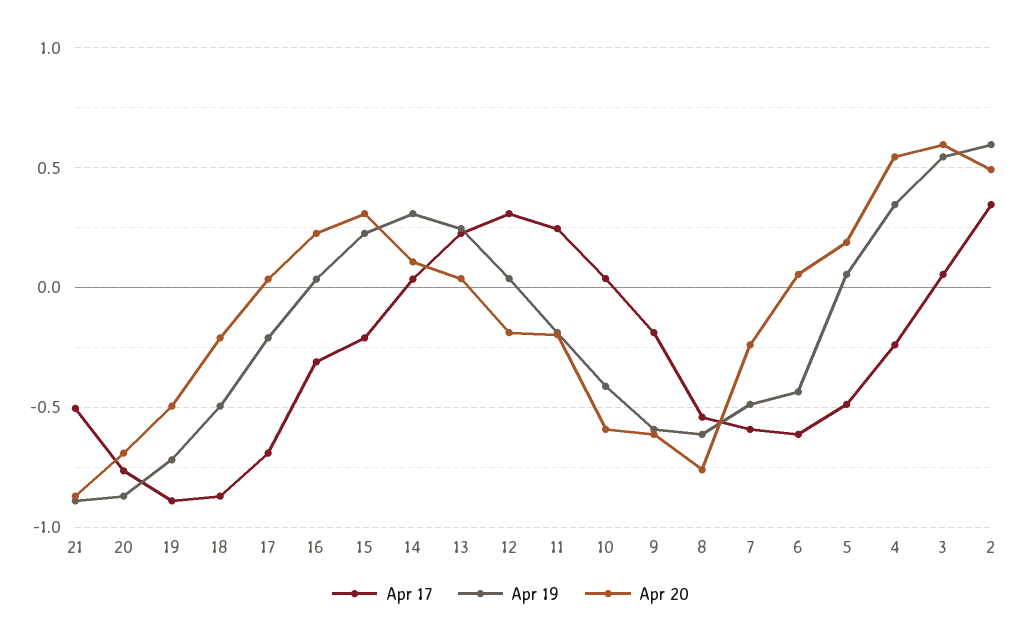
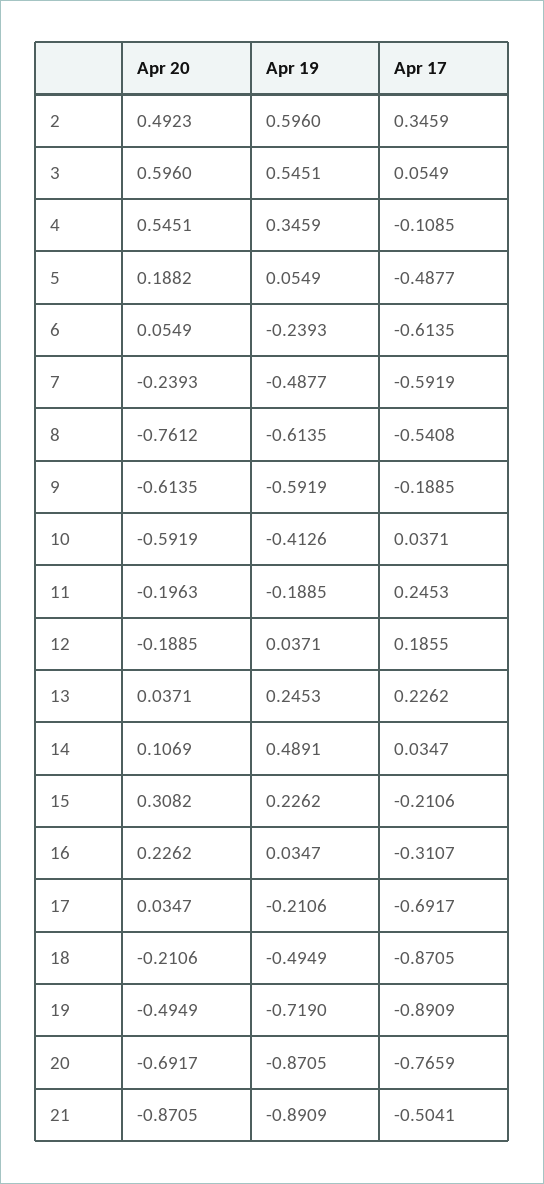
  {
    "Apr 17": {
      "21": -0.5041,
      "20": -0.7659,
      "19": -0.8909,
      "18": -0.8705,
      "17": -0.6917,
      "16": -0.3107,
      "15": -0.2106,
      "14": 0.0347,
      "13": 0.2262,
-     "12": 0.3,
+     "12": 0.1855,
      "11": 0.2453,
      "10": 0.0371,
      "9": -0.1885,
      "8": -0.5408,
      "7": -0.5919,
      "6": -0.6135,
      "5": -0.4877,
-     "4": -0.25,
+     "4": -0.1085,
      "3": 0.0549,
      "2": 0.3459
    },
    "Apr 19": {
      "21": -0.8909,
      "20": -0.8705,
      "19": -0.719,
      "18": -0.4949,
      "17": -0.2106,
      "16": 0.0347,
      "15": 0.2262,
-     "14": 0.3,
+     "14": 0.4891,
      "13": 0.2453,
      "12": 0.0371,
      "11": -0.1885,
      "10": -0.4126,
      "9": -0.5919,
      "8": -0.6135,
      "7": -0.4877,
-     "6": -0.45,
+     "6": -0.2393,
      "5": 0.0549,
      "4": 0.3459,
      "3": 0.5451,
      "2": 0.596
    },
    "Apr 20": {
      "21": -0.8705,
      "20": -0.6917,
      "19": -0.4949,
      "18": -0.2106,
      "17": 0.0347,
      "16": 0.2262,
      "15": 0.3082,
      "14": 0.1069,
      "13": 0.0371,
      "12": -0.1885,
      "11": -0.1963,
      "10": -0.5919,
      "9": -0.6135,
      "8": -0.7612,
      "7": -0.2393,
      "6": 0.0549,
      "5": 0.1882,
      "4": 0.5451,
      "3": 0.596,
      "2": 0.4923
    }
  }

